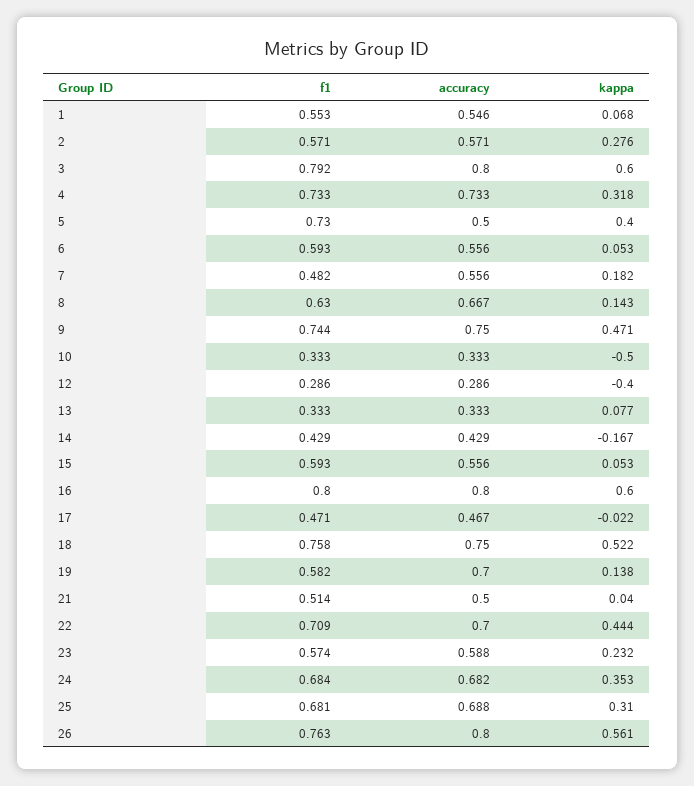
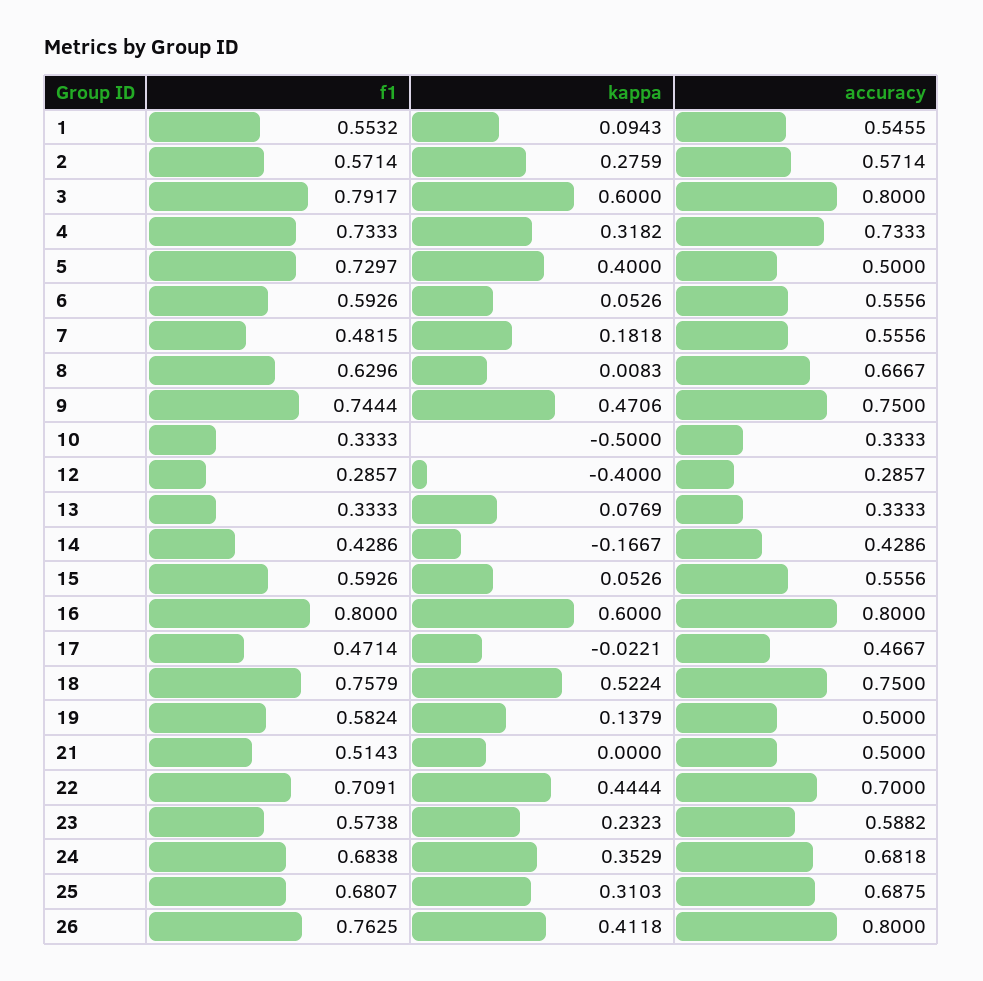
  {
    "f1": {
      "1": 0.5532,
      "2": 0.5714,
      "3": 0.7917,
      "4": 0.7333,
      "5": 0.7297,
      "6": 0.5926,
      "7": 0.4815,
      "8": 0.6296,
      "9": 0.7444,
      "10": 0.3333,
      "12": 0.2857,
      "13": 0.3333,
      "14": 0.4286,
      "15": 0.5926,
      "16": 0.8,
      "17": 0.4714,
      "18": 0.7579,
      "19": 0.5824,
      "21": 0.5143,
      "22": 0.7091,
      "23": 0.5738,
      "24": 0.6838,
      "25": 0.6807,
      "26": 0.7625
    },
    "accuracy": {
      "1": 0.5455,
      "2": 0.5714,
      "3": 0.8,
      "4": 0.7333,
      "5": 0.5,
      "6": 0.5556,
      "7": 0.5556,
      "8": 0.6667,
      "9": 0.75,
      "10": 0.3333,
      "12": 0.2857,
      "13": 0.3333,
      "14": 0.4286,
      "15": 0.5556,
      "16": 0.8,
      "17": 0.4667,
      "18": 0.75,
-     "19": 0.7,
+     "19": 0.5,
      "21": 0.5,
      "22": 0.7,
      "23": 0.5882,
      "24": 0.6818,
      "25": 0.6875,
      "26": 0.8
    },
    "kappa": {
-     "1": 0.068,
+     "1": 0.0943,
      "2": 0.2759,
      "3": 0.6,
      "4": 0.3182,
      "5": 0.4,
      "6": 0.0526,
      "7": 0.1818,
-     "8": 0.143,
+     "8": 0.0083,
      "9": 0.4706,
      "10": -0.5,
      "12": -0.4,
      "13": 0.0769,
      "14": -0.1667,
      "15": 0.0526,
      "16": 0.6,
      "17": -0.0221,
      "18": 0.5224,
      "19": 0.1379,
-     "21": 0.04,
+     "21": 0,
      "22": 0.4444,
      "23": 0.2323,
      "24": 0.3529,
      "25": 0.3103,
-     "26": 0.561
+     "26": 0.4118
    }
  }

